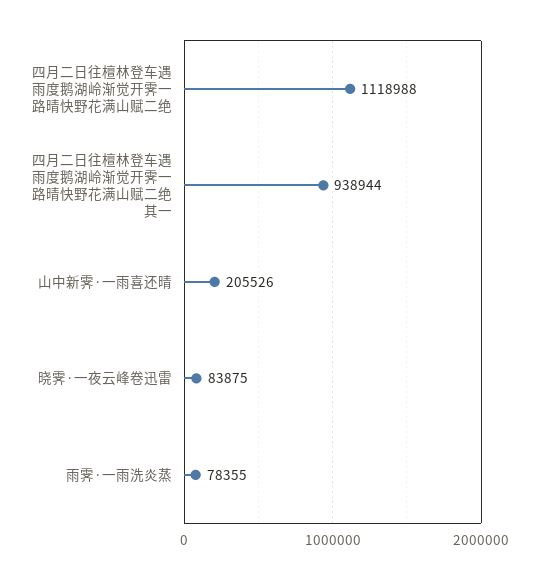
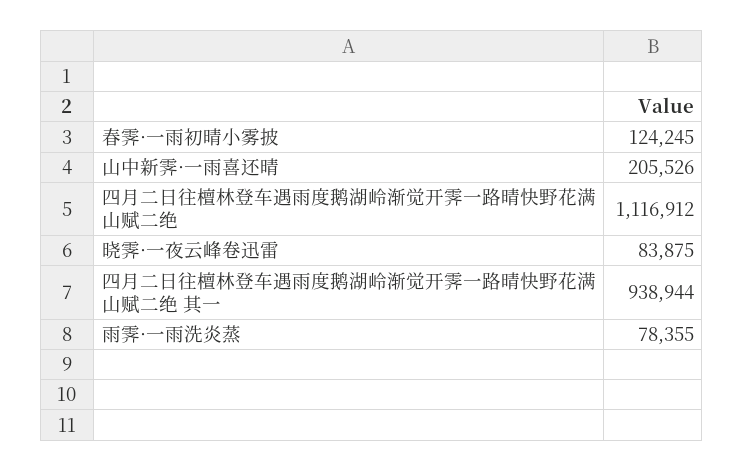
  {
-   "四月二日往檀林登车遇雨度鹅湖岭渐觉开霁一路晴快野花满山赋二绝": 1118988,
+   "四月二日往檀林登车遇雨度鹅湖岭渐觉开霁一路晴快野花满山赋二绝": 1116912,
    "四月二日往檀林登车遇雨度鹅湖岭渐觉开霁一路晴快野花满山赋二绝 其一": 938944,
    "山中新霁·一雨喜还晴": 205526,
    "晓霁·一夜云峰卷迅雷": 83875,
-   "雨霁·一雨洗炎蒸": 78355
+   "雨霁·一雨洗炎蒸": 78355,
+   "春霁·一雨初晴小雾披": 124245
  }

